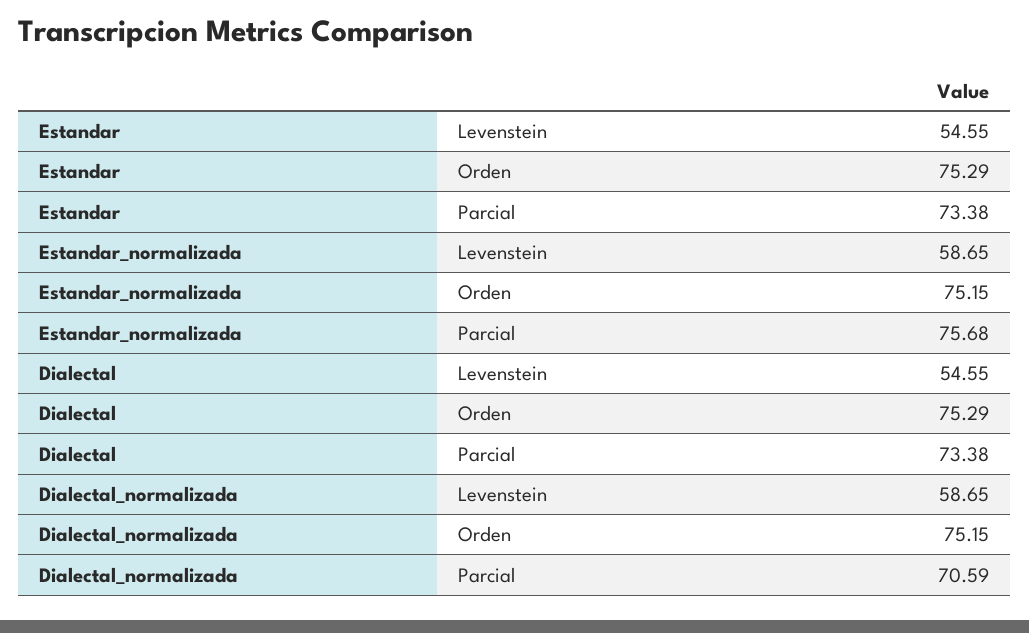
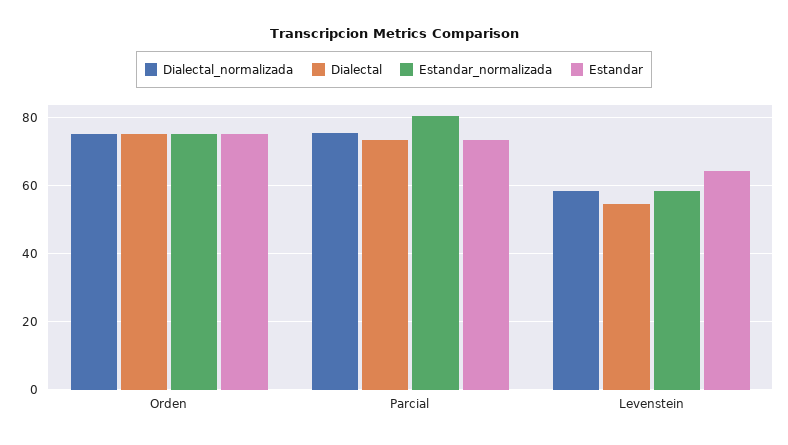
  {
    "Estandar": {
-     "Levenstein": 54.55,
+     "Levenstein": 64,
      "Orden": 75.29,
      "Parcial": 73.38
    },
    "Estandar_normalizada": {
      "Levenstein": 58.65,
      "Orden": 75.15,
-     "Parcial": 75.68
+     "Parcial": 80
    },
    "Dialectal": {
      "Levenstein": 54.55,
      "Orden": 75.29,
      "Parcial": 73.38
    },
    "Dialectal_normalizada": {
      "Levenstein": 58.65,
      "Orden": 75.15,
-     "Parcial": 70.59
+     "Parcial": 76
    }
  }

